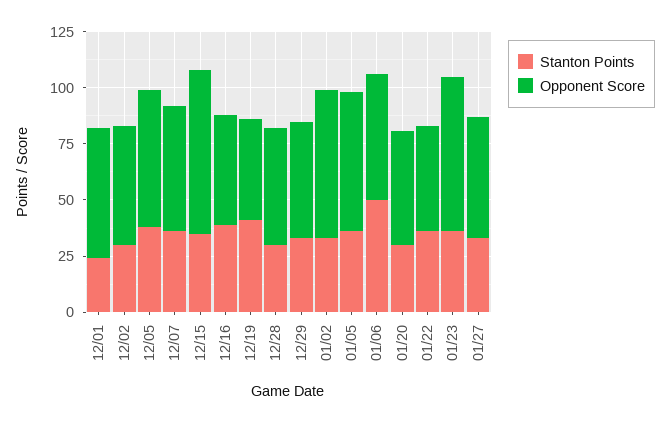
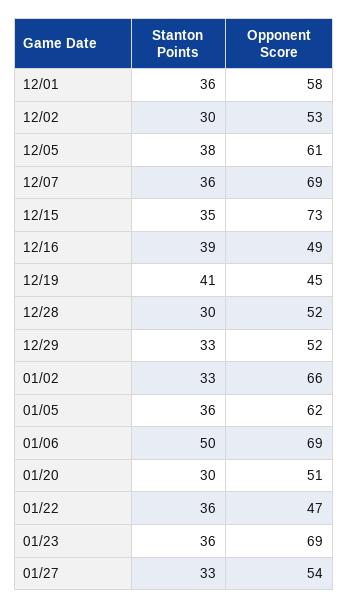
  {
    "Stanton Points": {
-     "12/01": 25,
+     "12/01": 36,
      "12/02": 30,
      "12/05": 38,
      "12/07": 36,
      "12/15": 35,
      "12/16": 39,
      "12/19": 41,
      "12/28": 30,
      "12/29": 33,
      "01/02": 33,
      "01/05": 36,
      "01/06": 50,
      "01/20": 30,
      "01/22": 36,
      "01/23": 36,
      "01/27": 33
    },
    "Opponent Score": {
      "12/01": 58,
      "12/02": 53,
      "12/05": 61,
-     "12/07": 55,
+     "12/07": 69,
      "12/15": 73,
      "12/16": 49,
      "12/19": 45,
      "12/28": 52,
      "12/29": 52,
      "01/02": 66,
      "01/05": 62,
-     "01/06": 55,
+     "01/06": 69,
      "01/20": 51,
      "01/22": 47,
      "01/23": 69,
      "01/27": 54
    }
  }

